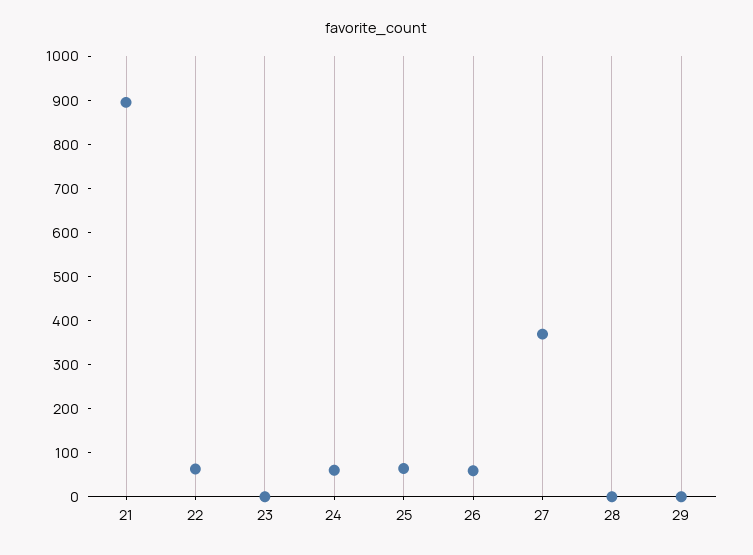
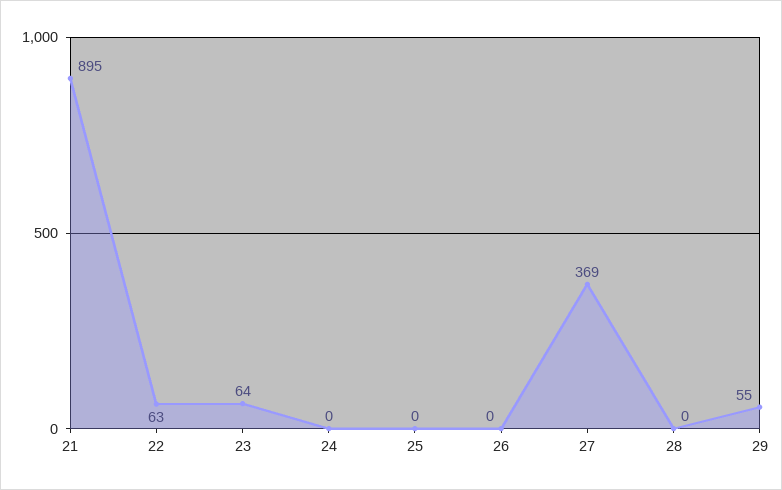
  {
    "21": 895,
    "22": 63,
-   "23": 0,
+   "23": 64,
-   "24": 60,
+   "24": 0,
-   "25": 60,
+   "25": 0,
-   "26": 60,
+   "26": 0,
    "27": 369,
    "28": 0,
-   "29": 0
+   "29": 55
  }

